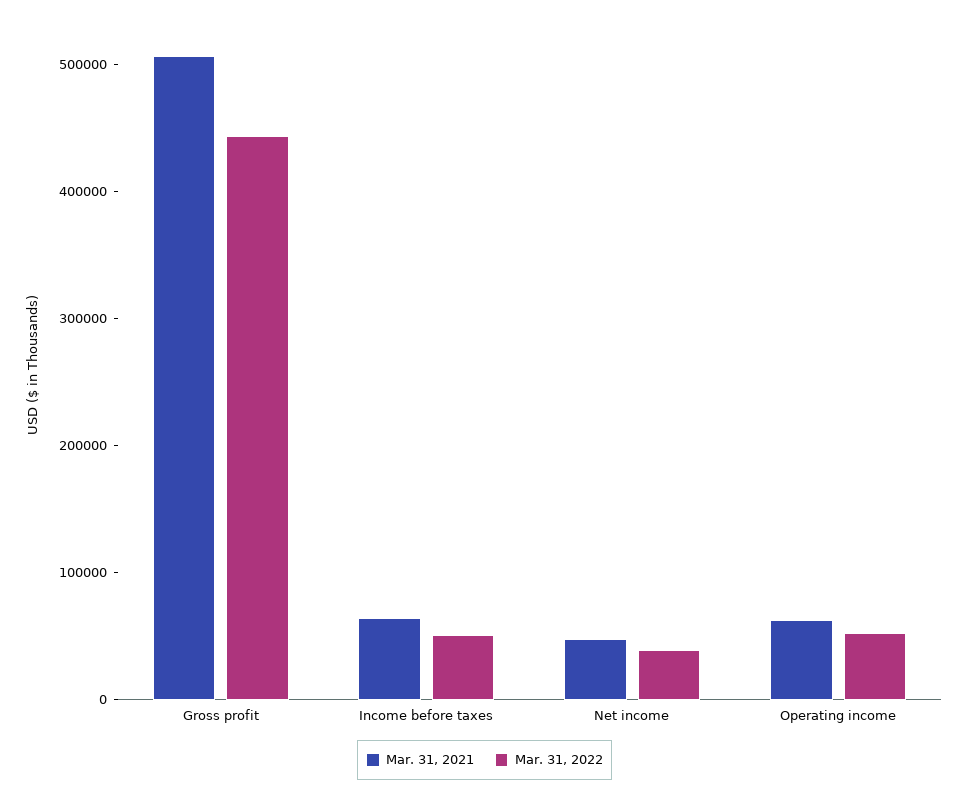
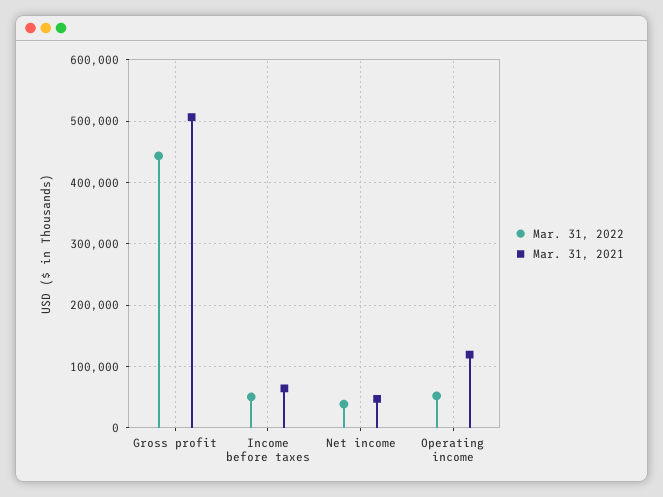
  {
    "Mar. 31, 2021": {
      "Gross profit": 510000,
      "Income before taxes": 60000,
      "Net income": 50000,
-     "Operating income": 60000
+     "Operating income": 120000
    },
    "Mar. 31, 2022": {
      "Gross profit": 440000,
      "Income before taxes": 50000,
      "Net income": 40000,
      "Operating income": 50000
    }
  }

